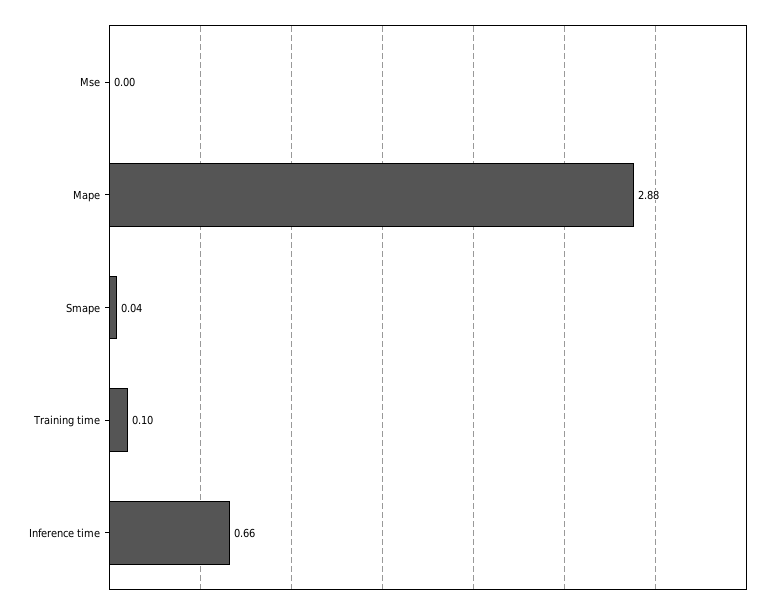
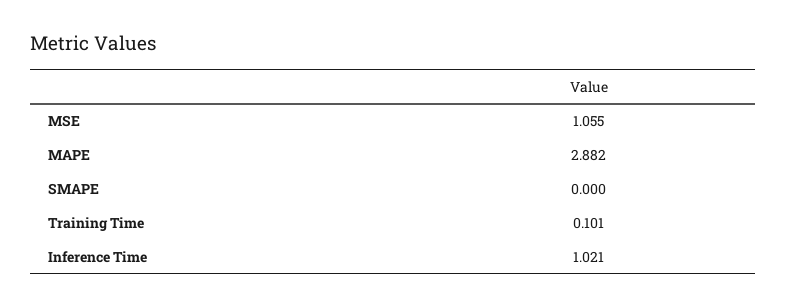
  {
-   "Mse": 0,
+   "Mse": 1.055,
    "Mape": 2.882,
-   "Smape": 0.04,
+   "Smape": 0,
    "Training time": 0.101,
-   "Inference time": 0.66
+   "Inference time": 1.021
  }

